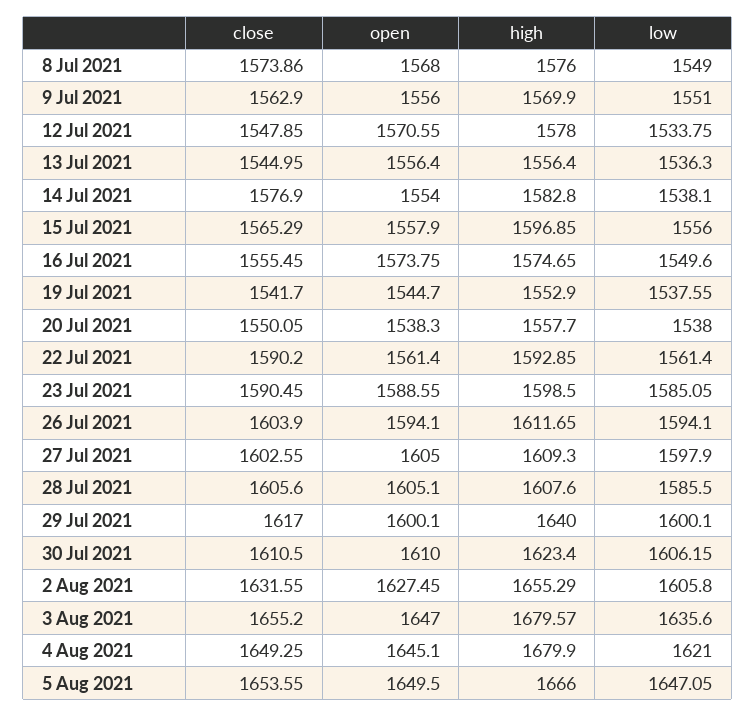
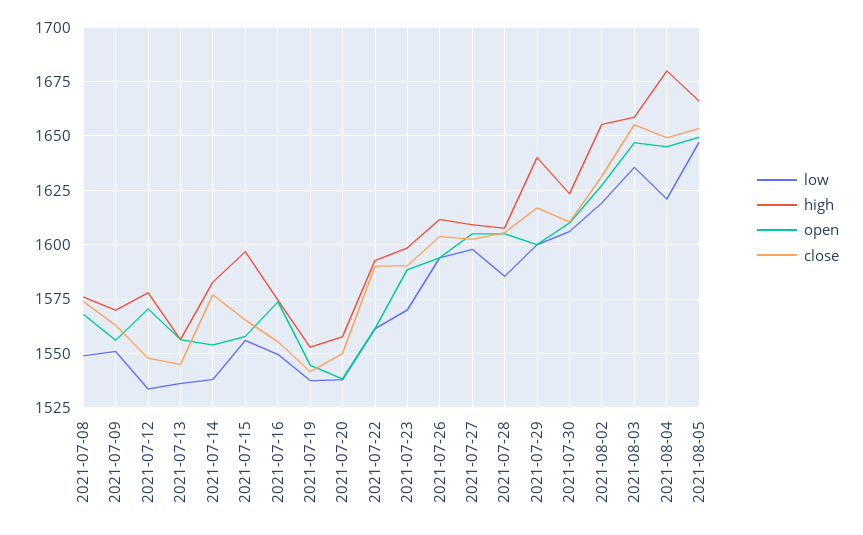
  {
    "close": {
      "8 Jul 2021": 1573.86,
      "9 Jul 2021": 1562.9,
      "12 Jul 2021": 1547.85,
      "13 Jul 2021": 1544.95,
      "14 Jul 2021": 1576.9,
      "15 Jul 2021": 1565.29,
      "16 Jul 2021": 1555.45,
      "19 Jul 2021": 1541.7,
      "20 Jul 2021": 1550.05,
      "22 Jul 2021": 1590.2,
      "23 Jul 2021": 1590.45,
      "26 Jul 2021": 1603.9,
      "27 Jul 2021": 1602.55,
      "28 Jul 2021": 1605.6,
      "29 Jul 2021": 1617,
      "30 Jul 2021": 1610.5,
      "2 Aug 2021": 1631.55,
      "3 Aug 2021": 1655.2,
      "4 Aug 2021": 1649.25,
      "5 Aug 2021": 1653.55
    },
    "open": {
      "8 Jul 2021": 1568,
      "9 Jul 2021": 1556,
      "12 Jul 2021": 1570.55,
      "13 Jul 2021": 1556.4,
      "14 Jul 2021": 1554,
      "15 Jul 2021": 1557.9,
      "16 Jul 2021": 1573.75,
      "19 Jul 2021": 1544.7,
      "20 Jul 2021": 1538.3,
      "22 Jul 2021": 1561.4,
      "23 Jul 2021": 1588.55,
      "26 Jul 2021": 1594.1,
      "27 Jul 2021": 1605,
      "28 Jul 2021": 1605.1,
      "29 Jul 2021": 1600.1,
      "30 Jul 2021": 1610,
      "2 Aug 2021": 1627.45,
      "3 Aug 2021": 1647,
      "4 Aug 2021": 1645.1,
      "5 Aug 2021": 1649.5
    },
    "high": {
      "8 Jul 2021": 1576,
      "9 Jul 2021": 1569.9,
      "12 Jul 2021": 1578,
      "13 Jul 2021": 1556.4,
      "14 Jul 2021": 1582.8,
      "15 Jul 2021": 1596.85,
      "16 Jul 2021": 1574.65,
      "19 Jul 2021": 1552.9,
      "20 Jul 2021": 1557.7,
      "22 Jul 2021": 1592.85,
      "23 Jul 2021": 1598.5,
      "26 Jul 2021": 1611.65,
      "27 Jul 2021": 1609.3,
      "28 Jul 2021": 1607.6,
      "29 Jul 2021": 1640,
      "30 Jul 2021": 1623.4,
      "2 Aug 2021": 1655.29,
-     "3 Aug 2021": 1679.57,
+     "3 Aug 2021": 1660,
      "4 Aug 2021": 1679.9,
      "5 Aug 2021": 1666
    },
    "low": {
      "8 Jul 2021": 1549,
      "9 Jul 2021": 1551,
      "12 Jul 2021": 1533.75,
      "13 Jul 2021": 1536.3,
      "14 Jul 2021": 1538.1,
      "15 Jul 2021": 1556,
      "16 Jul 2021": 1549.6,
      "19 Jul 2021": 1537.55,
      "20 Jul 2021": 1538,
      "22 Jul 2021": 1561.4,
-     "23 Jul 2021": 1585.05,
+     "23 Jul 2021": 1570,
      "26 Jul 2021": 1594.1,
      "27 Jul 2021": 1597.9,
      "28 Jul 2021": 1585.5,
      "29 Jul 2021": 1600.1,
      "30 Jul 2021": 1606.15,
-     "2 Aug 2021": 1605.8,
+     "2 Aug 2021": 1620,
      "3 Aug 2021": 1635.6,
      "4 Aug 2021": 1621,
      "5 Aug 2021": 1647.05
    }
  }

